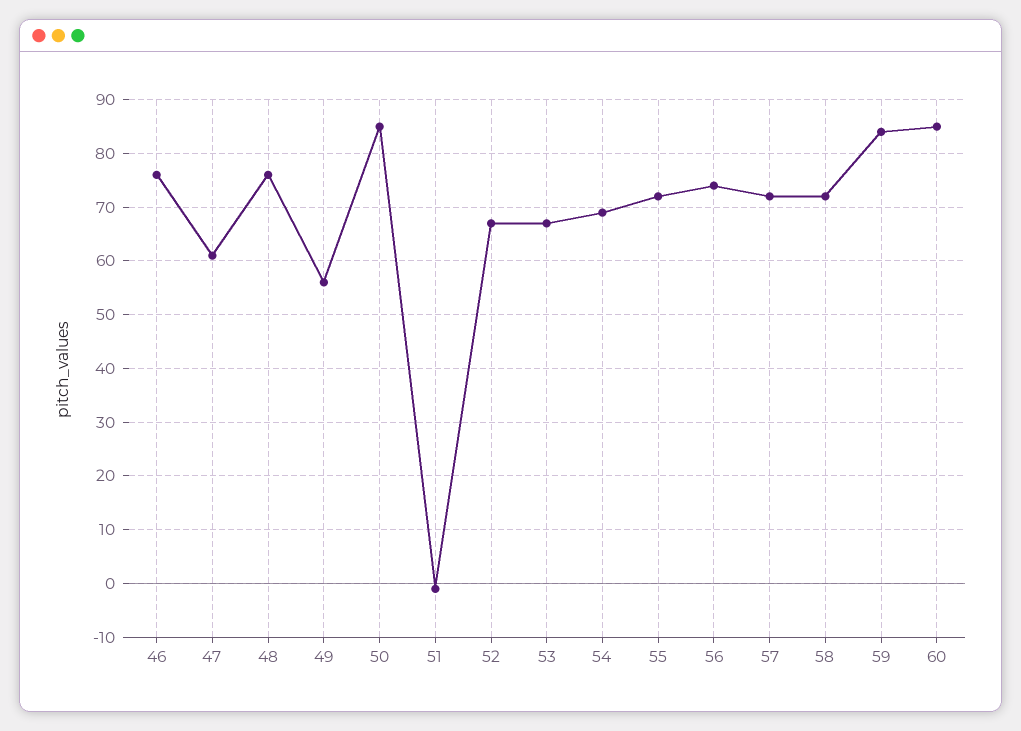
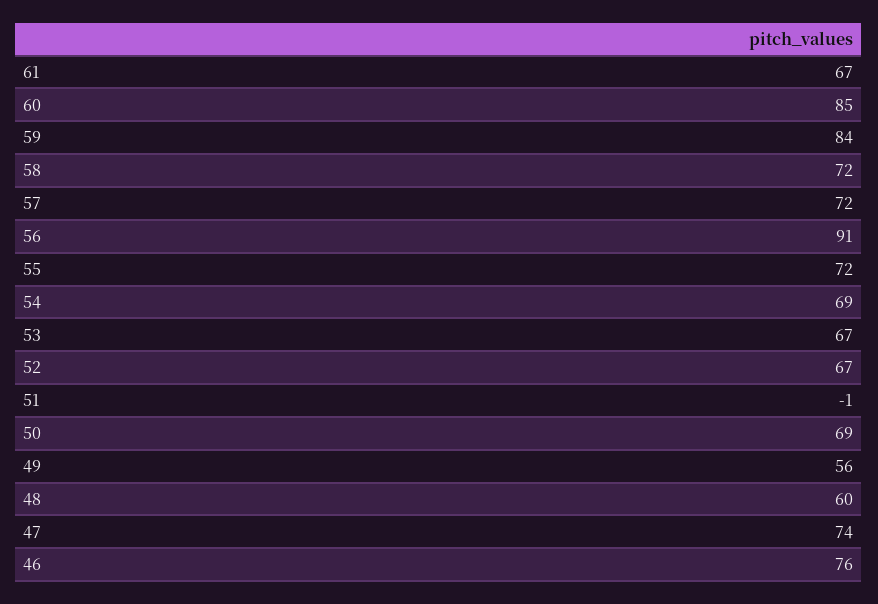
  {
    "46": 76,
-   "47": 60,
+   "47": 74,
-   "48": 75,
+   "48": 60,
    "49": 56,
-   "50": 85,
+   "50": 69,
    "51": -1,
    "52": 67,
    "53": 67,
    "54": 69,
    "55": 72,
-   "56": 75,
+   "56": 91,
    "57": 72,
    "58": 72,
    "59": 84,
-   "60": 85
+   "60": 85,
+   "61": 67
  }

